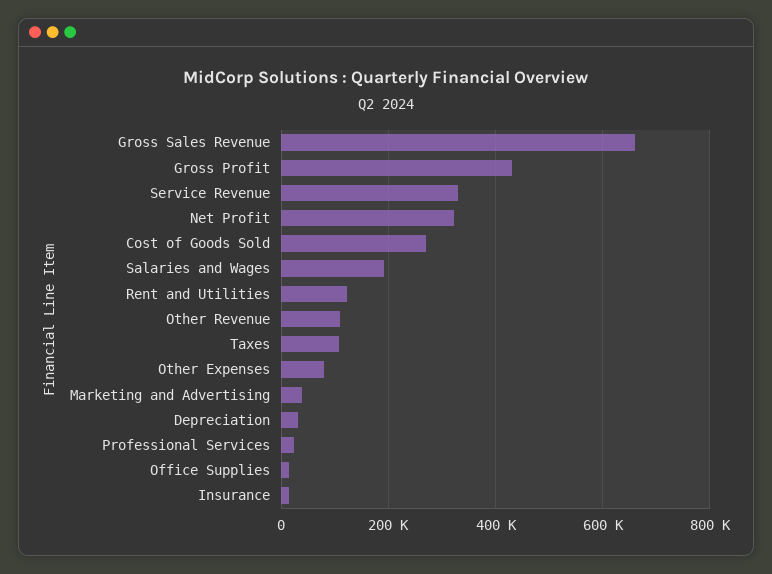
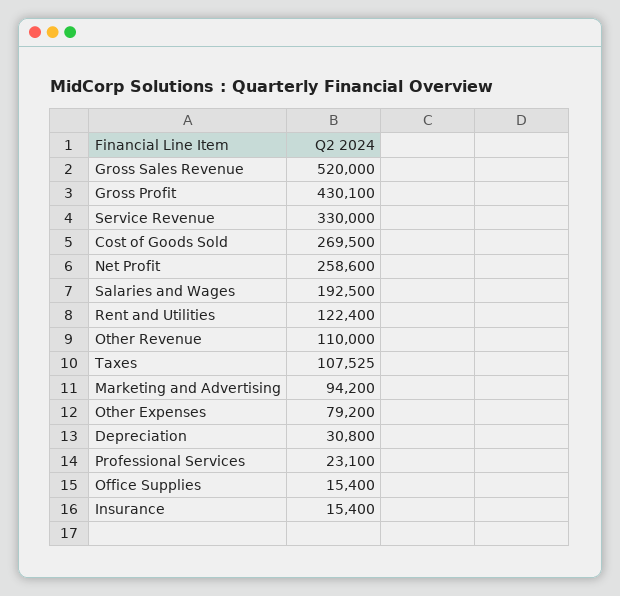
  {
-   "Gross Sales Revenue": 660000,
+   "Gross Sales Revenue": 520000,
    "Gross Profit": 430100,
    "Service Revenue": 330000,
-   "Net Profit": 320000,
+   "Net Profit": 258600,
    "Cost of Goods Sold": 269500,
    "Salaries and Wages": 192500,
    "Rent and Utilities": 122400,
    "Other Revenue": 110000,
    "Taxes": 107525,
    "Other Expenses": 79200,
-   "Marketing and Advertising": 40000,
+   "Marketing and Advertising": 94200,
    "Depreciation": 30800,
    "Professional Services": 23100,
    "Office Supplies": 15400,
    "Insurance": 15400
  }

